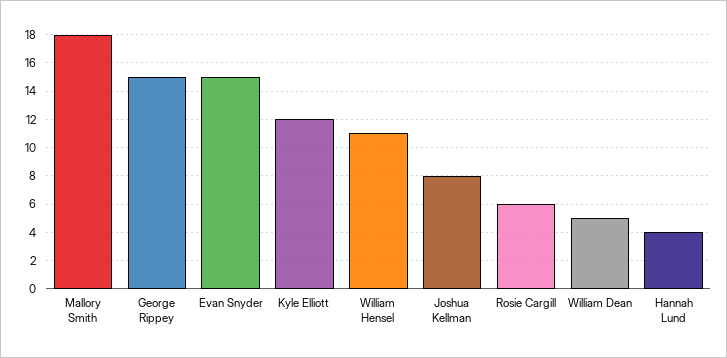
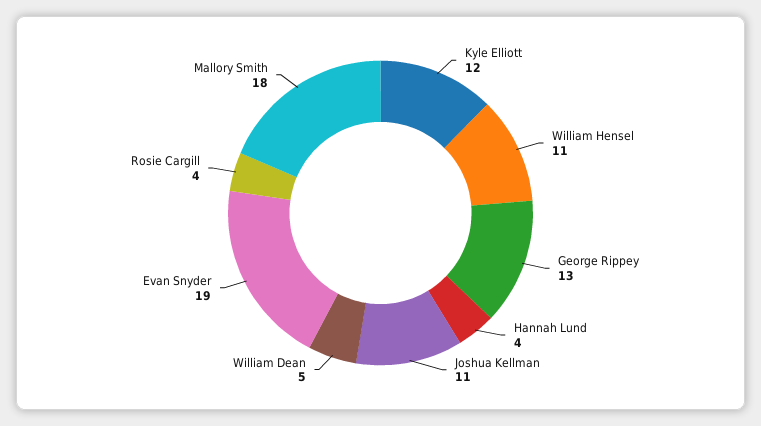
  {
    "Mallory Smith": 18,
-   "George Rippey": 15,
+   "George Rippey": 13,
-   "Evan Snyder": 15,
+   "Evan Snyder": 19,
    "Kyle Elliott": 12,
    "William Hensel": 11,
-   "Joshua Kellman": 8,
+   "Joshua Kellman": 11,
-   "Rosie Cargill": 6,
+   "Rosie Cargill": 4,
    "William Dean": 5,
    "Hannah Lund": 4
  }

